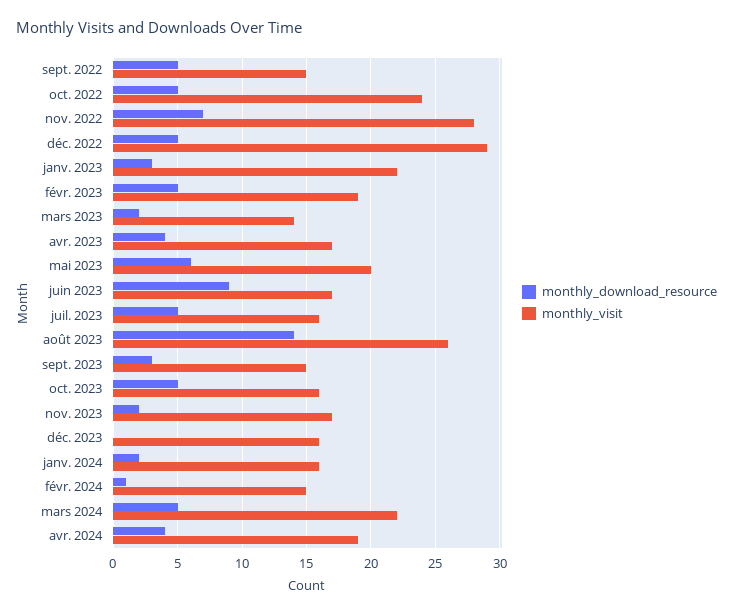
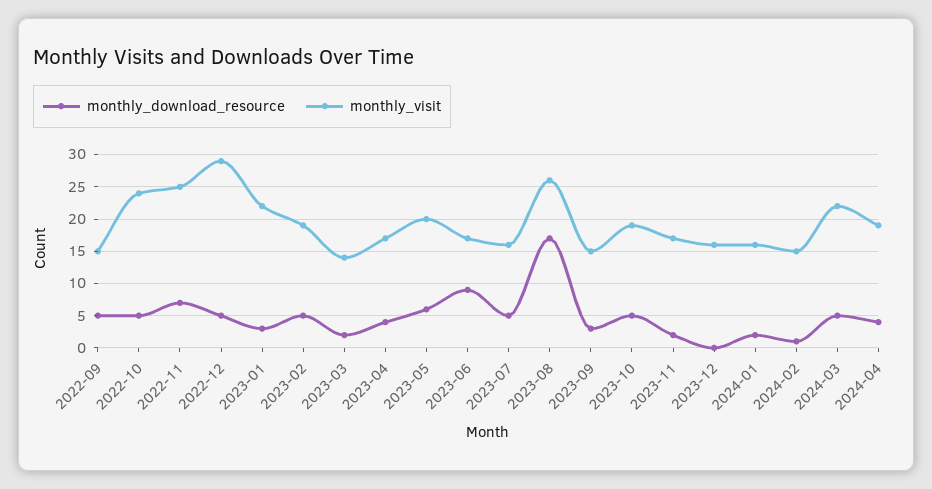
  {
    "monthly_download_resource": {
      "sept. 2022": 5,
      "oct. 2022": 5,
      "nov. 2022": 7,
      "déc. 2022": 5,
      "janv. 2023": 3,
      "févr. 2023": 5,
      "mars 2023": 2,
      "avr. 2023": 4,
      "mai 2023": 6,
      "juin 2023": 9,
      "juil. 2023": 5,
-     "août 2023": 14,
+     "août 2023": 17,
      "sept. 2023": 3,
      "oct. 2023": 5,
      "nov. 2023": 2,
      "déc. 2023": 0,
      "janv. 2024": 2,
      "févr. 2024": 1,
      "mars 2024": 5,
      "avr. 2024": 4
    },
    "monthly_visit": {
      "sept. 2022": 15,
      "oct. 2022": 24,
-     "nov. 2022": 28,
+     "nov. 2022": 25,
      "déc. 2022": 29,
      "janv. 2023": 22,
      "févr. 2023": 19,
      "mars 2023": 14,
      "avr. 2023": 17,
      "mai 2023": 20,
      "juin 2023": 17,
      "juil. 2023": 16,
      "août 2023": 26,
      "sept. 2023": 15,
-     "oct. 2023": 16,
+     "oct. 2023": 19,
      "nov. 2023": 17,
      "déc. 2023": 16,
      "janv. 2024": 16,
      "févr. 2024": 15,
      "mars 2024": 22,
      "avr. 2024": 19
    }
  }

